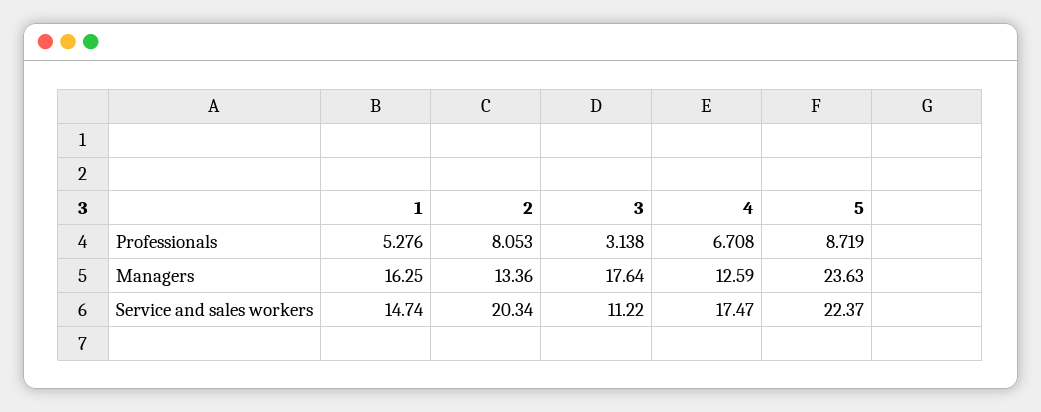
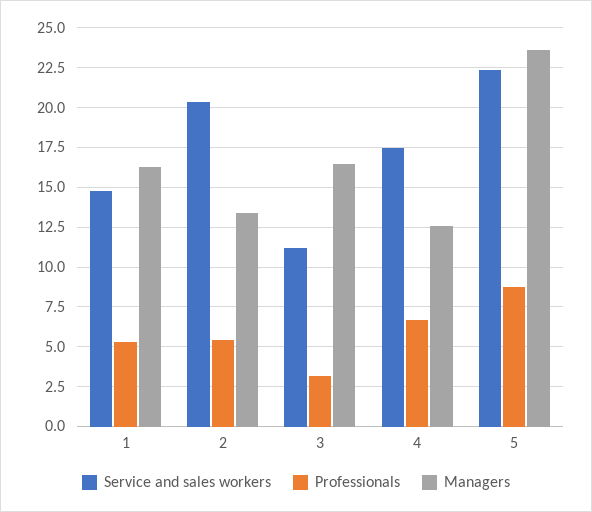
  {
    "Professionals": {
      "1": 5.276,
-     "2": 8.053,
+     "2": 5.5,
      "3": 3.138,
      "4": 6.708,
      "5": 8.719
    },
    "Managers": {
      "1": 16.25,
      "2": 13.36,
-     "3": 17.64,
+     "3": 16.5,
      "4": 12.59,
      "5": 23.63
    },
    "Service and sales workers": {
      "1": 14.74,
      "2": 20.34,
      "3": 11.22,
      "4": 17.47,
      "5": 22.37
    }
  }

